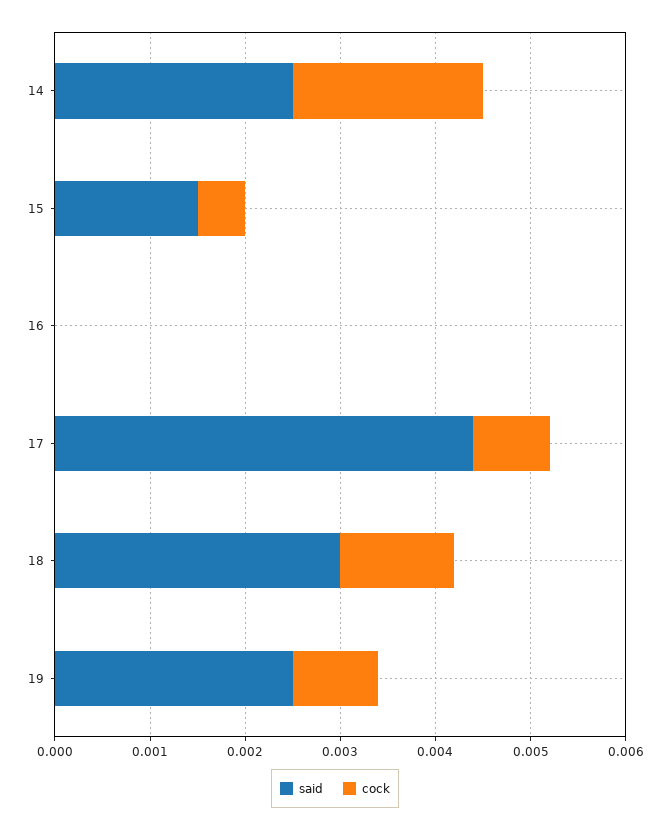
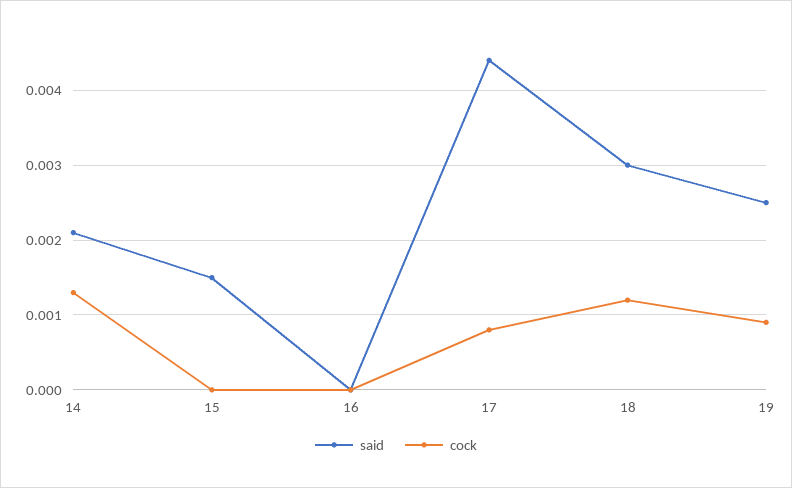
  {
    "said": {
-     "14": 0.0025,
+     "14": 0.0021,
      "15": 0.0015,
      "16": 0,
      "17": 0.0044,
      "18": 0.003,
      "19": 0.0025
    },
    "cock": {
-     "14": 0.002,
+     "14": 0.0013,
-     "15": 0.0005,
+     "15": 0,
      "16": 0,
      "17": 0.0008,
      "18": 0.0012,
      "19": 0.0009
    }
  }

